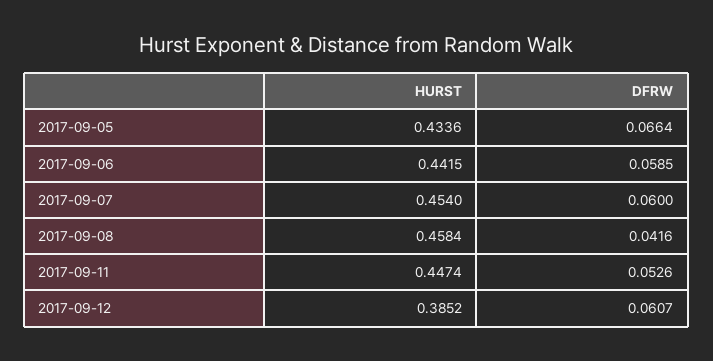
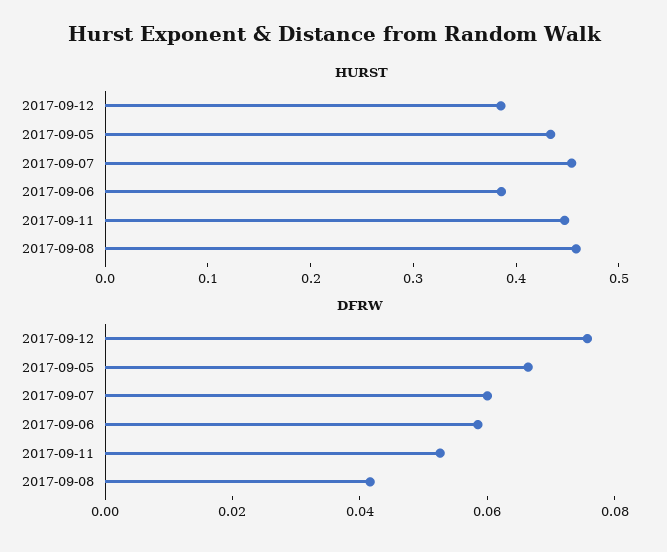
  {
    "HURST": {
      "2017-09-05": 0.4336,
-     "2017-09-06": 0.4415,
+     "2017-09-06": 0.38,
      "2017-09-07": 0.454,
      "2017-09-08": 0.4584,
      "2017-09-11": 0.4474,
      "2017-09-12": 0.3852
    },
    "DFRW": {
      "2017-09-05": 0.0664,
      "2017-09-06": 0.0585,
      "2017-09-07": 0.06,
      "2017-09-08": 0.0416,
      "2017-09-11": 0.0526,
-     "2017-09-12": 0.0607
+     "2017-09-12": 0.075
    }
  }

